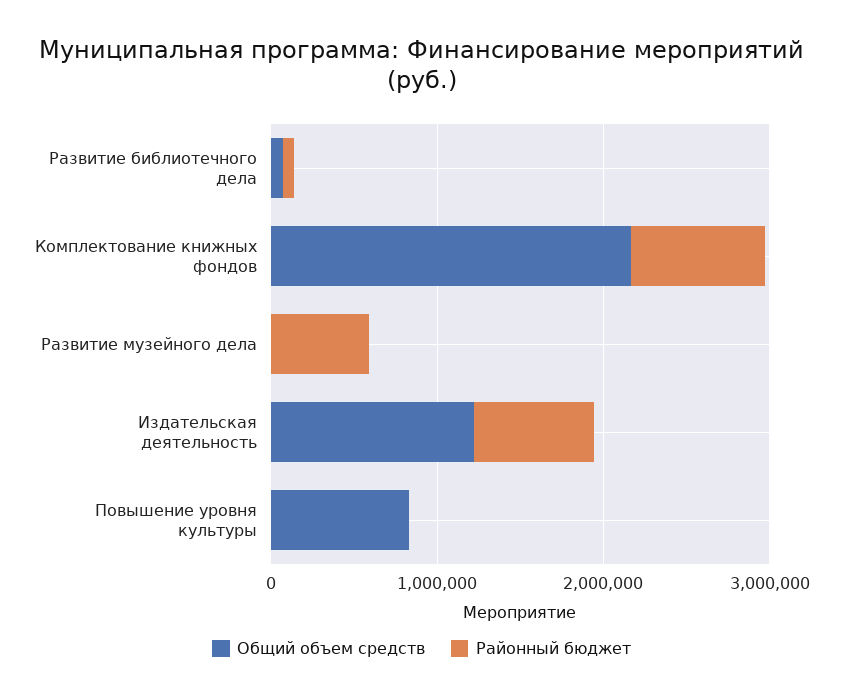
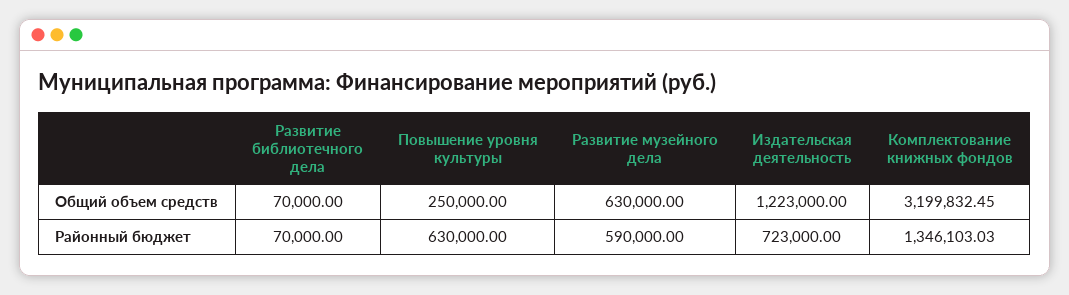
  {
    "Общий объем средств": {
      "Развитие библиотечного дела": 70000,
-     "Комплектование книжных фондов": 2200000,
+     "Комплектование книжных фондов": 3199832.45,
-     "Развитие музейного дела": 0,
+     "Развитие музейного дела": 630000,
      "Издательская деятельность": 1223000,
-     "Повышение уровня культуры": 800000
+     "Повышение уровня культуры": 250000
    },
    "Районный бюджет": {
      "Развитие библиотечного дела": 70000,
-     "Комплектование книжных фондов": 800000,
+     "Комплектование книжных фондов": 1346103.03,
      "Развитие музейного дела": 590000,
      "Издательская деятельность": 723000,
-     "Повышение уровня культуры": 0
+     "Повышение уровня культуры": 630000
    }
  }

